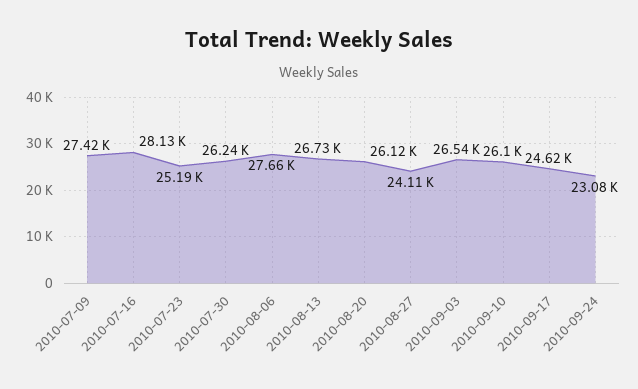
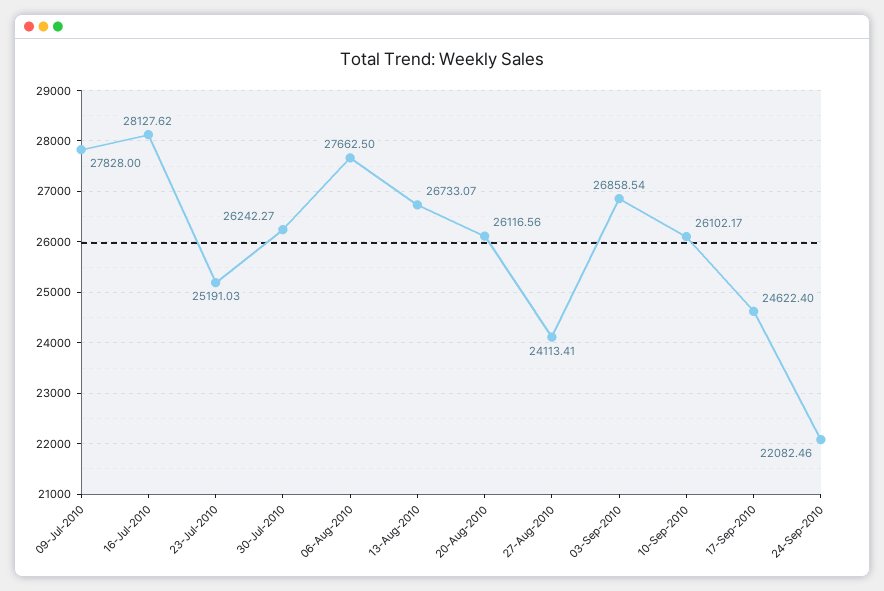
  {
-   "2010-07-09": 27420,
+   "2010-07-09": 27828,
    "2010-07-16": 28127.62,
    "2010-07-23": 25191.03,
    "2010-07-30": 26242.27,
    "2010-08-06": 27662.5,
    "2010-08-13": 26733.07,
    "2010-08-20": 26116.56,
    "2010-08-27": 24113.41,
-   "2010-09-03": 26540,
+   "2010-09-03": 26858.54,
    "2010-09-10": 26102.17,
    "2010-09-17": 24622.4,
-   "2010-09-24": 23080
+   "2010-09-24": 22082.46
  }

